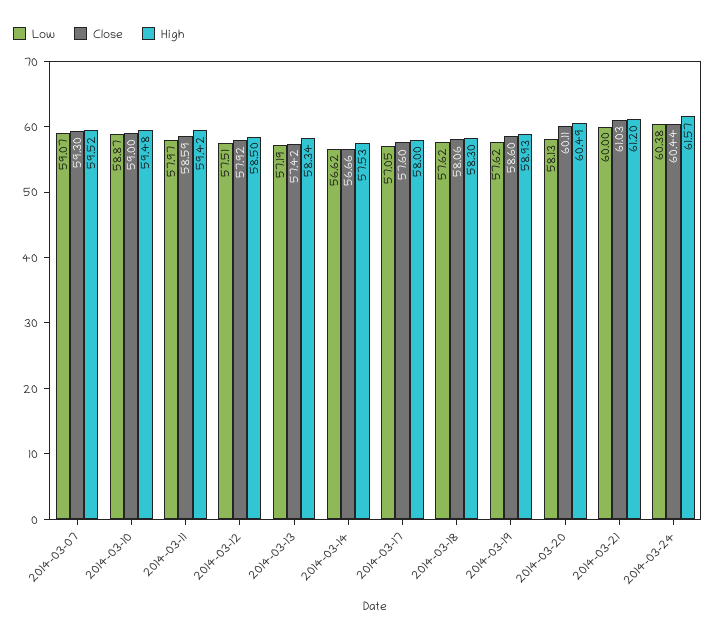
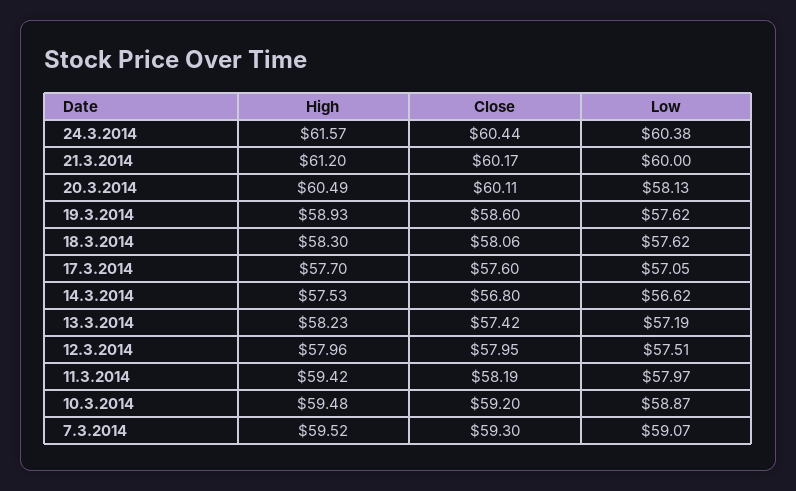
  {
    "Low": {
      "2014-03-07": 59.07,
      "2014-03-10": 58.87,
      "2014-03-11": 57.97,
      "2014-03-12": 57.51,
      "2014-03-13": 57.19,
      "2014-03-14": 56.62,
      "2014-03-17": 57.05,
      "2014-03-18": 57.62,
      "2014-03-19": 57.62,
      "2014-03-20": 58.13,
      "2014-03-21": 60,
      "2014-03-24": 60.38
    },
    "Close": {
      "2014-03-07": 59.3,
-     "2014-03-10": 59,
+     "2014-03-10": 59.2,
-     "2014-03-11": 58.59,
+     "2014-03-11": 58.19,
-     "2014-03-12": 57.92,
+     "2014-03-12": 57.95,
      "2014-03-13": 57.42,
-     "2014-03-14": 56.66,
+     "2014-03-14": 56.8,
      "2014-03-17": 57.6,
      "2014-03-18": 58.06,
      "2014-03-19": 58.6,
      "2014-03-20": 60.11,
-     "2014-03-21": 61.03,
+     "2014-03-21": 60.17,
      "2014-03-24": 60.44
    },
    "High": {
      "2014-03-07": 59.52,
      "2014-03-10": 59.48,
      "2014-03-11": 59.42,
-     "2014-03-12": 58.5,
+     "2014-03-12": 57.96,
-     "2014-03-13": 58.34,
+     "2014-03-13": 58.23,
      "2014-03-14": 57.53,
-     "2014-03-17": 58,
+     "2014-03-17": 57.7,
      "2014-03-18": 58.3,
      "2014-03-19": 58.93,
      "2014-03-20": 60.49,
      "2014-03-21": 61.2,
      "2014-03-24": 61.57
    }
  }

